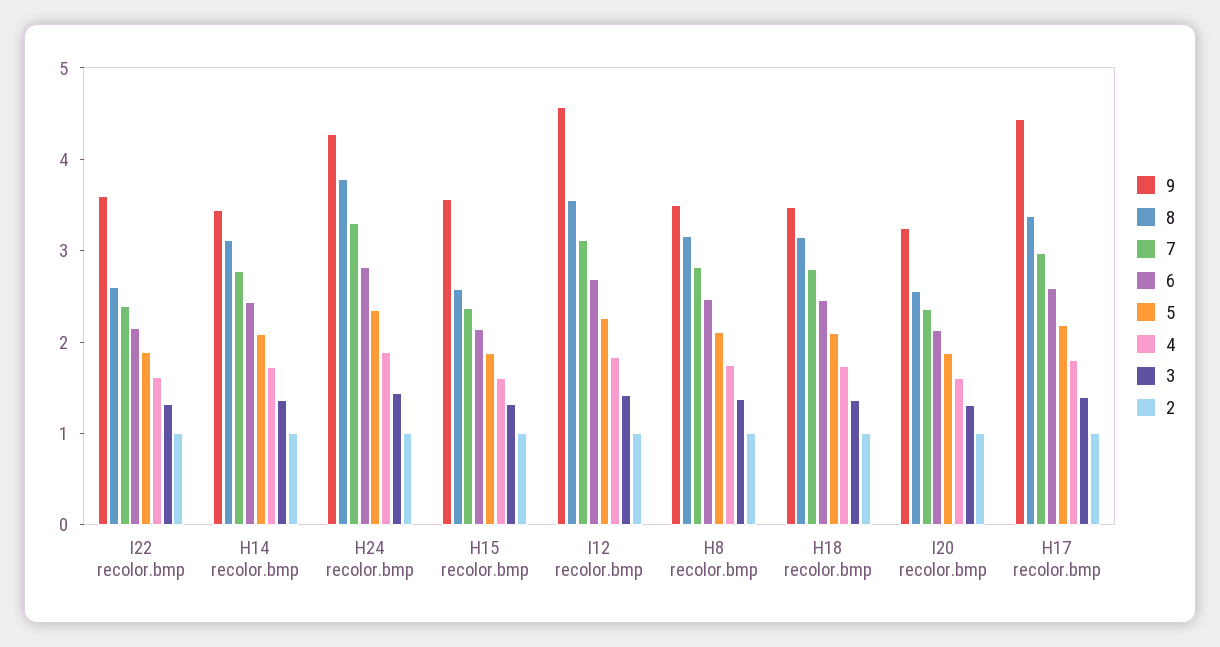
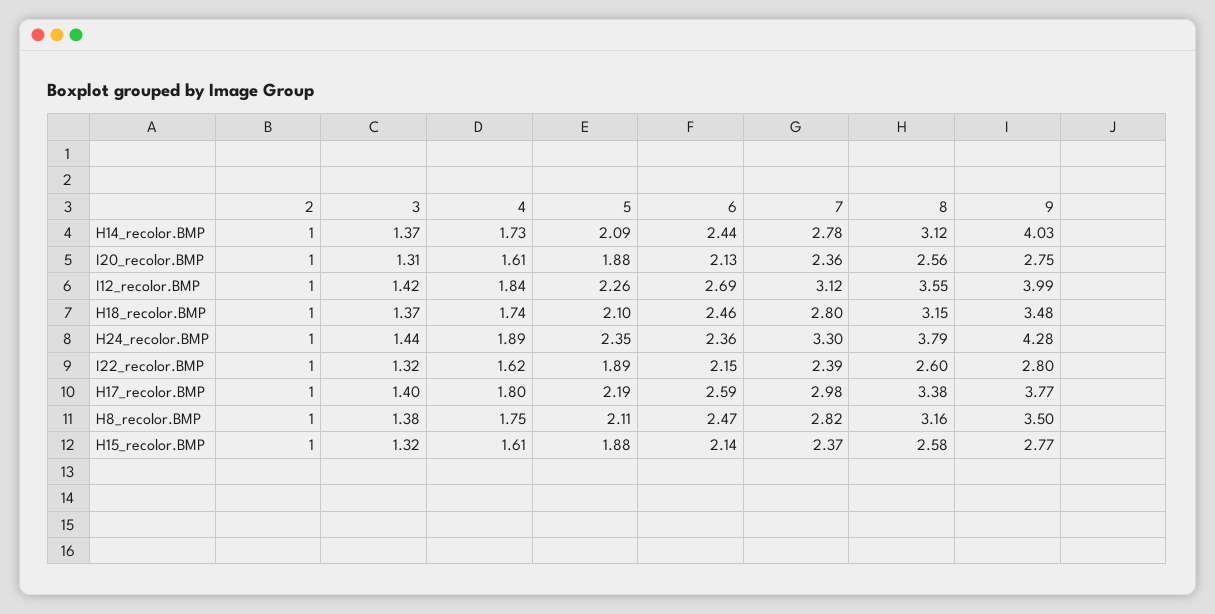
  {
    "9": {
-     "I22 recolor.bmp": 3.6,
+     "I22 recolor.bmp": 2.8,
-     "H14 recolor.bmp": 3.4,
+     "H14 recolor.bmp": 4.03,
      "H24 recolor.bmp": 4.28,
-     "H15 recolor.bmp": 3.6,
+     "H15 recolor.bmp": 2.77,
-     "I12 recolor.bmp": 4.6,
+     "I12 recolor.bmp": 3.99,
      "H8 recolor.bmp": 3.5,
      "H18 recolor.bmp": 3.48,
-     "I20 recolor.bmp": 3.2,
+     "I20 recolor.bmp": 2.75,
-     "H17 recolor.bmp": 4.4
+     "H17 recolor.bmp": 3.77
    },
    "8": {
      "I22 recolor.bmp": 2.6,
      "H14 recolor.bmp": 3.12,
      "H24 recolor.bmp": 3.79,
      "H15 recolor.bmp": 2.58,
      "I12 recolor.bmp": 3.55,
      "H8 recolor.bmp": 3.16,
      "H18 recolor.bmp": 3.15,
      "I20 recolor.bmp": 2.56,
      "H17 recolor.bmp": 3.38
    },
    "7": {
      "I22 recolor.bmp": 2.39,
      "H14 recolor.bmp": 2.78,
      "H24 recolor.bmp": 3.3,
      "H15 recolor.bmp": 2.37,
      "I12 recolor.bmp": 3.12,
      "H8 recolor.bmp": 2.82,
      "H18 recolor.bmp": 2.8,
      "I20 recolor.bmp": 2.36,
      "H17 recolor.bmp": 2.98
    },
    "6": {
      "I22 recolor.bmp": 2.15,
      "H14 recolor.bmp": 2.44,
-     "H24 recolor.bmp": 2.8,
+     "H24 recolor.bmp": 2.36,
      "H15 recolor.bmp": 2.14,
      "I12 recolor.bmp": 2.69,
      "H8 recolor.bmp": 2.47,
      "H18 recolor.bmp": 2.46,
      "I20 recolor.bmp": 2.13,
      "H17 recolor.bmp": 2.59
    },
    "5": {
      "I22 recolor.bmp": 1.89,
      "H14 recolor.bmp": 2.09,
      "H24 recolor.bmp": 2.35,
      "H15 recolor.bmp": 1.88,
      "I12 recolor.bmp": 2.26,
      "H8 recolor.bmp": 2.11,
      "H18 recolor.bmp": 2.1,
      "I20 recolor.bmp": 1.88,
      "H17 recolor.bmp": 2.19
    },
    "4": {
      "I22 recolor.bmp": 1.62,
      "H14 recolor.bmp": 1.73,
      "H24 recolor.bmp": 1.89,
      "H15 recolor.bmp": 1.61,
      "I12 recolor.bmp": 1.84,
      "H8 recolor.bmp": 1.75,
      "H18 recolor.bmp": 1.74,
      "I20 recolor.bmp": 1.61,
      "H17 recolor.bmp": 1.8
    },
    "3": {
      "I22 recolor.bmp": 1.32,
      "H14 recolor.bmp": 1.37,
      "H24 recolor.bmp": 1.44,
      "H15 recolor.bmp": 1.32,
      "I12 recolor.bmp": 1.42,
      "H8 recolor.bmp": 1.38,
      "H18 recolor.bmp": 1.37,
      "I20 recolor.bmp": 1.31,
      "H17 recolor.bmp": 1.4
    },
    "2": {
      "I22 recolor.bmp": 1,
      "H14 recolor.bmp": 1,
      "H24 recolor.bmp": 1,
      "H15 recolor.bmp": 1,
      "I12 recolor.bmp": 1,
      "H8 recolor.bmp": 1,
      "H18 recolor.bmp": 1,
      "I20 recolor.bmp": 1,
      "H17 recolor.bmp": 1
    }
  }

